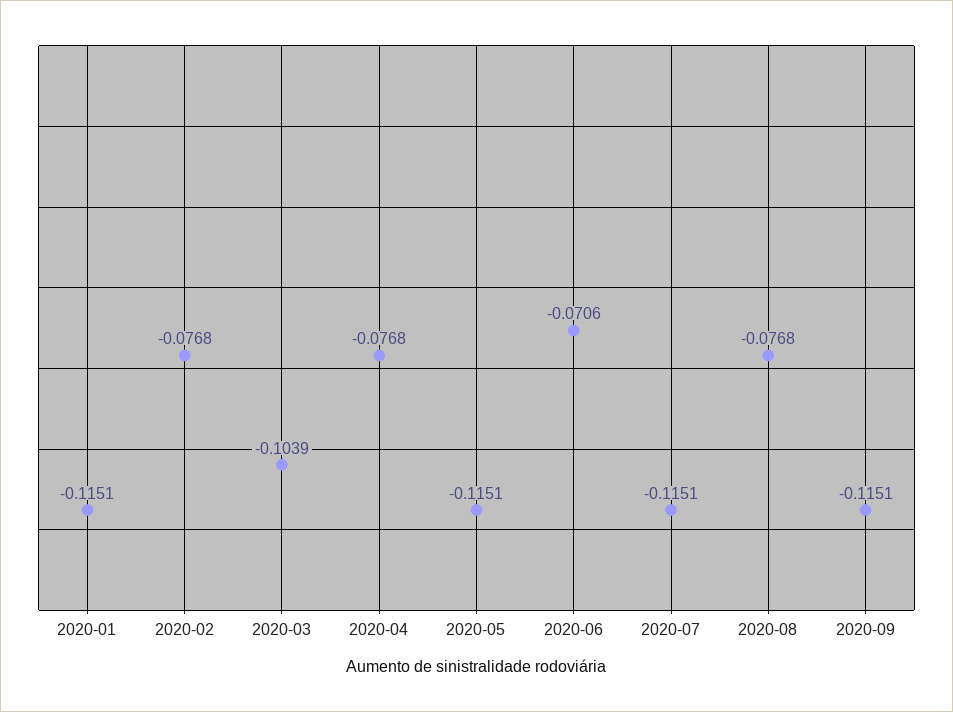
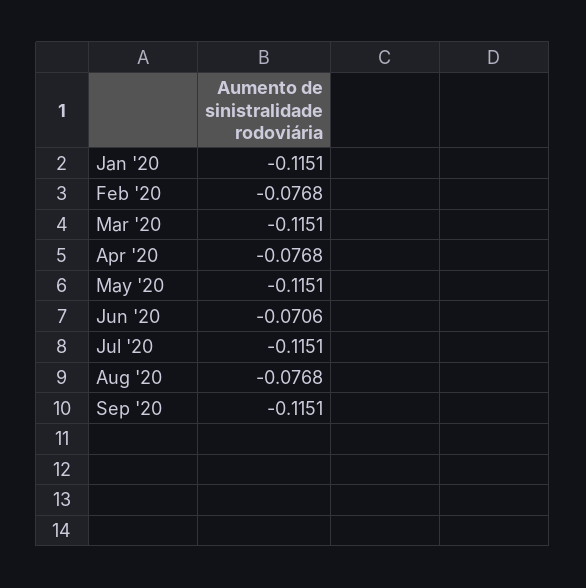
  {
    "2020-01": -0.1151,
    "2020-02": -0.0768,
-   "2020-03": -0.1039,
+   "2020-03": -0.1151,
    "2020-04": -0.0768,
    "2020-05": -0.1151,
    "2020-06": -0.0706,
    "2020-07": -0.1151,
    "2020-08": -0.0768,
    "2020-09": -0.1151
  }

